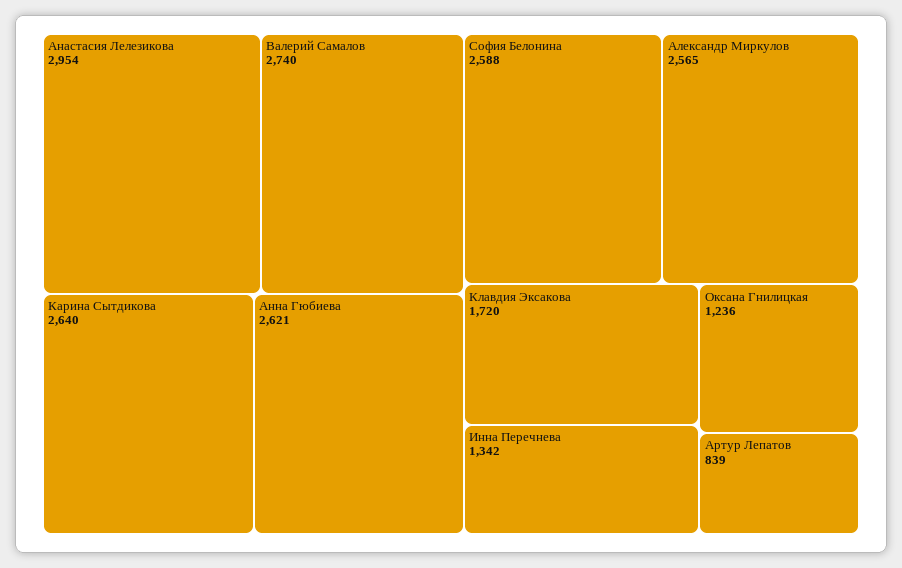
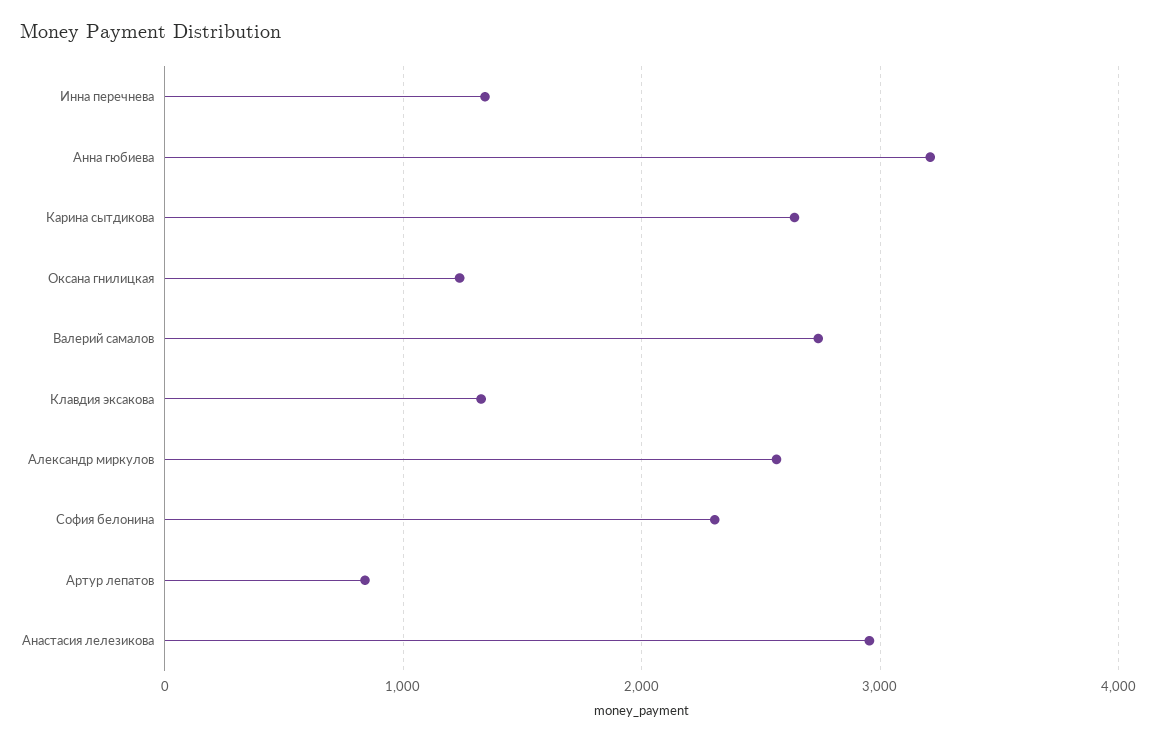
  {
    "Анастасия Лелезикова": 2954,
    "Валерий Самалов": 2740,
    "Карина Сытдикова": 2640,
-   "Анна Гюбиева": 2621,
+   "Анна Гюбиева": 3200,
-   "София Белонина": 2588,
+   "София Белонина": 2300,
    "Александр Миркулов": 2565,
-   "Клавдия Эксакова": 1720,
+   "Клавдия Эксакова": 1300,
    "Инна Перечнева": 1342,
    "Оксана Гнилицкая": 1236,
    "Артур Лепатов": 839
  }

